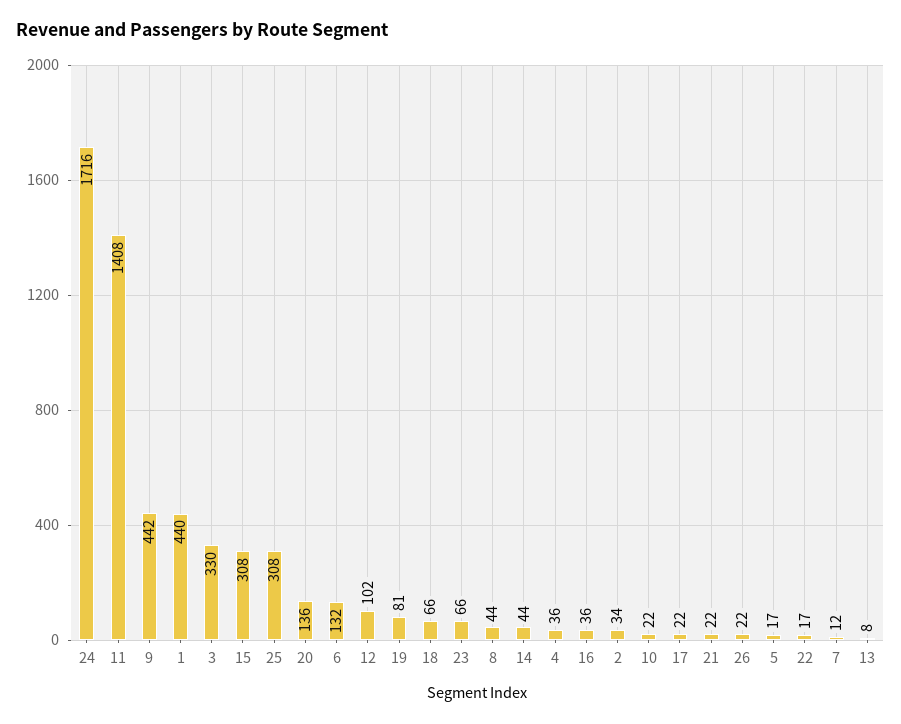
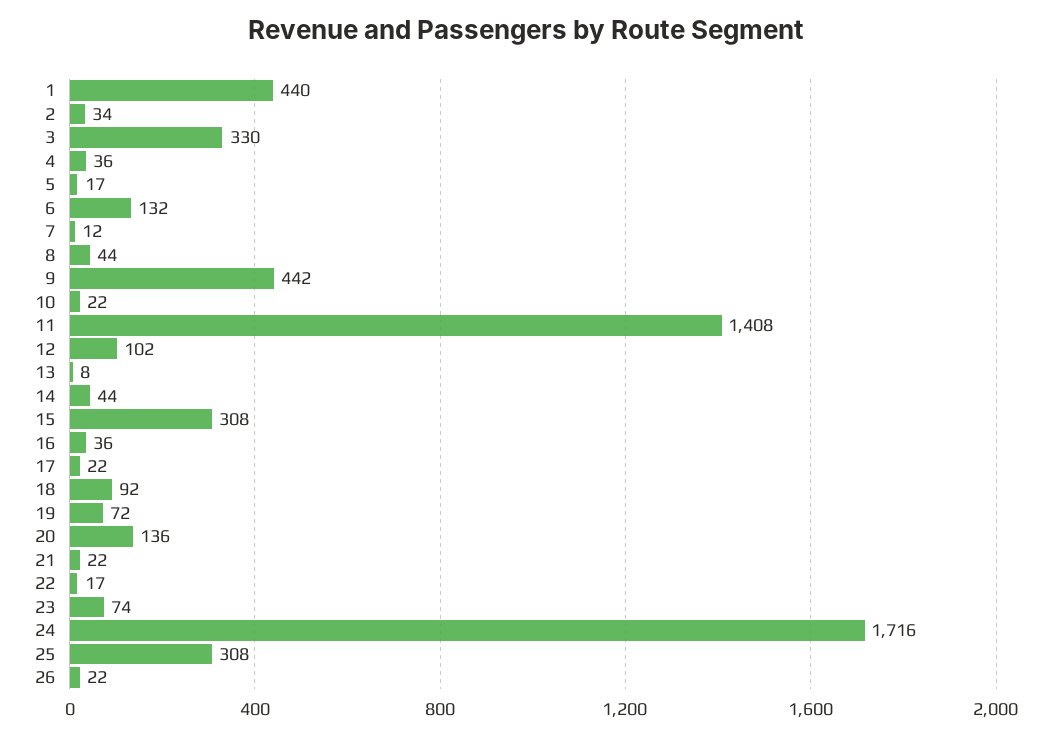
  {
    "24": 1716,
    "11": 1408,
    "9": 442,
    "1": 440,
    "3": 330,
    "15": 308,
    "25": 308,
    "20": 136,
    "6": 132,
    "12": 102,
-   "19": 81,
+   "19": 72,
-   "18": 66,
+   "18": 92,
-   "23": 66,
+   "23": 74,
    "8": 44,
    "14": 44,
    "4": 36,
    "16": 36,
    "2": 34,
    "10": 22,
    "17": 22,
    "21": 22,
    "26": 22,
    "5": 17,
    "22": 17,
    "7": 12,
    "13": 8
  }

